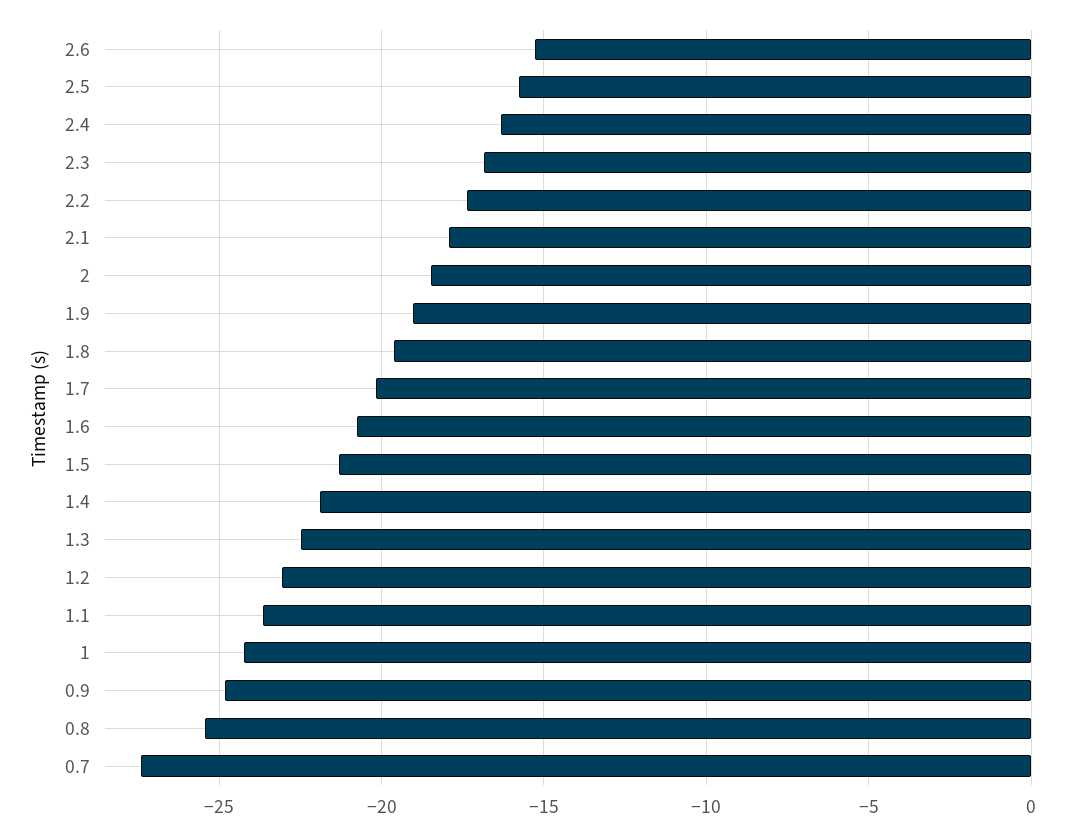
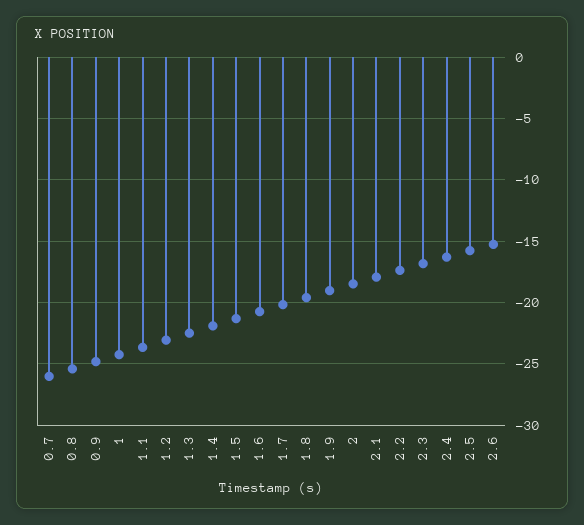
  {
    "2.6": -15.5,
    "2.5": -16,
    "2.4": -16.5,
    "2.3": -17,
    "2.2": -17.5,
    "2.1": -18,
    "2": -18.5,
    "1.9": -19,
    "1.8": -19.5,
    "1.7": -20,
    "1.6": -21,
    "1.5": -21.5,
    "1.4": -22,
    "1.3": -22.5,
    "1.2": -23,
    "1.1": -23.5,
    "1": -24,
    "0.9": -25,
    "0.8": -25.5,
-   "0.7": -27.5
+   "0.7": -26
  }

